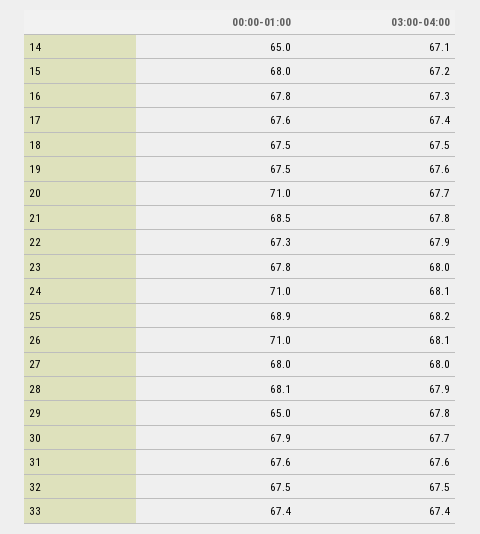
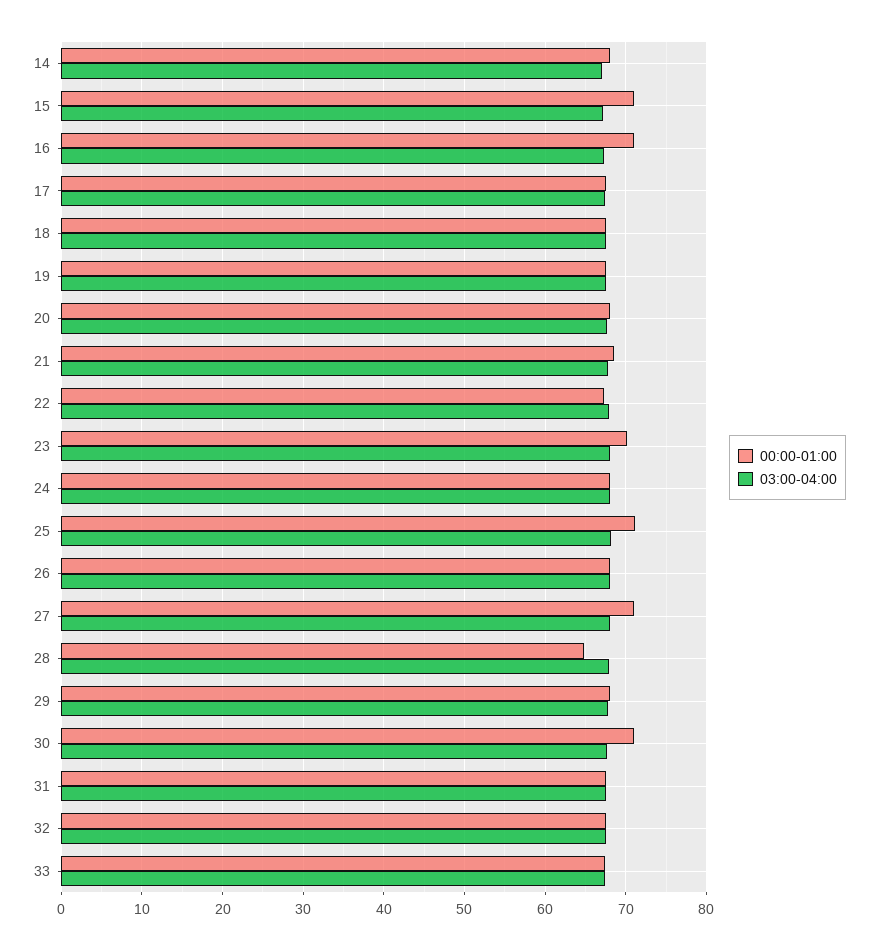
  {
    "00:00-01:00": {
-     "14": 65,
+     "14": 68,
-     "15": 68,
+     "15": 71,
-     "16": 67.8,
+     "16": 71,
      "17": 67.6,
      "18": 67.5,
      "19": 67.5,
-     "20": 71,
+     "20": 68,
      "21": 68.5,
      "22": 67.3,
-     "23": 67.8,
+     "23": 70,
-     "24": 71,
+     "24": 68,
-     "25": 68.9,
+     "25": 71,
-     "26": 71,
+     "26": 68,
-     "27": 68,
+     "27": 71,
-     "28": 68.1,
+     "28": 65,
-     "29": 65,
+     "29": 68,
-     "30": 67.9,
+     "30": 71,
      "31": 67.6,
      "32": 67.5,
      "33": 67.4
    },
    "03:00-04:00": {
      "14": 67.1,
      "15": 67.2,
      "16": 67.3,
      "17": 67.4,
      "18": 67.5,
      "19": 67.6,
      "20": 67.7,
      "21": 67.8,
      "22": 67.9,
      "23": 68,
      "24": 68.1,
      "25": 68.2,
      "26": 68.1,
      "27": 68,
      "28": 67.9,
      "29": 67.8,
      "30": 67.7,
      "31": 67.6,
      "32": 67.5,
      "33": 67.4
    }
  }

